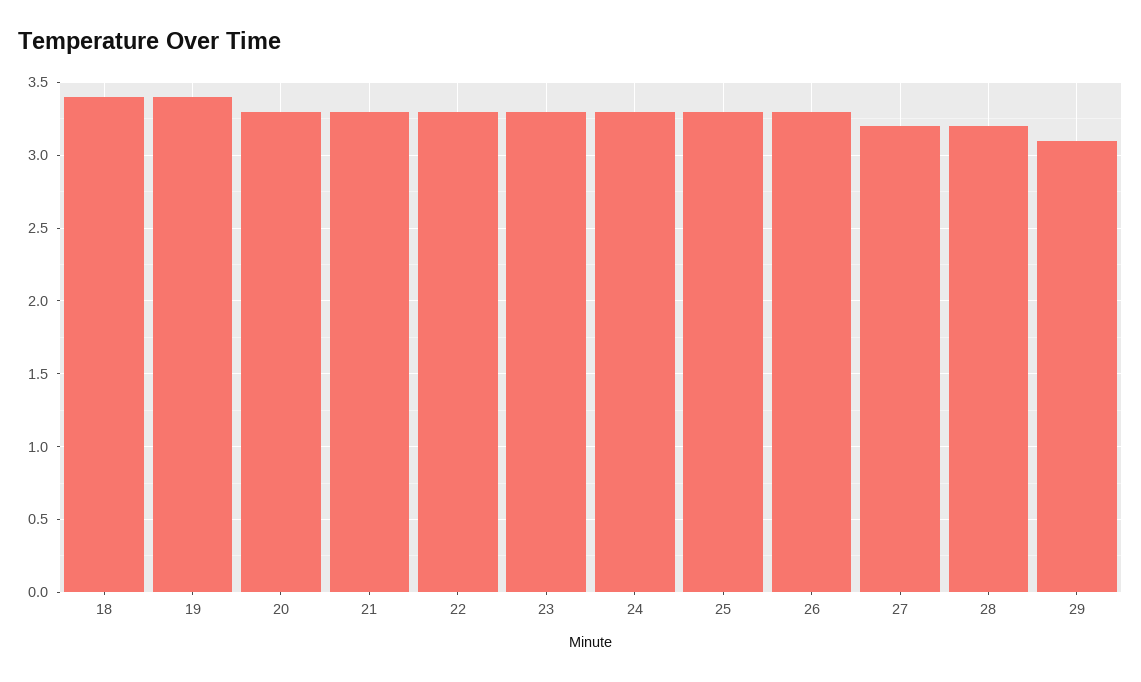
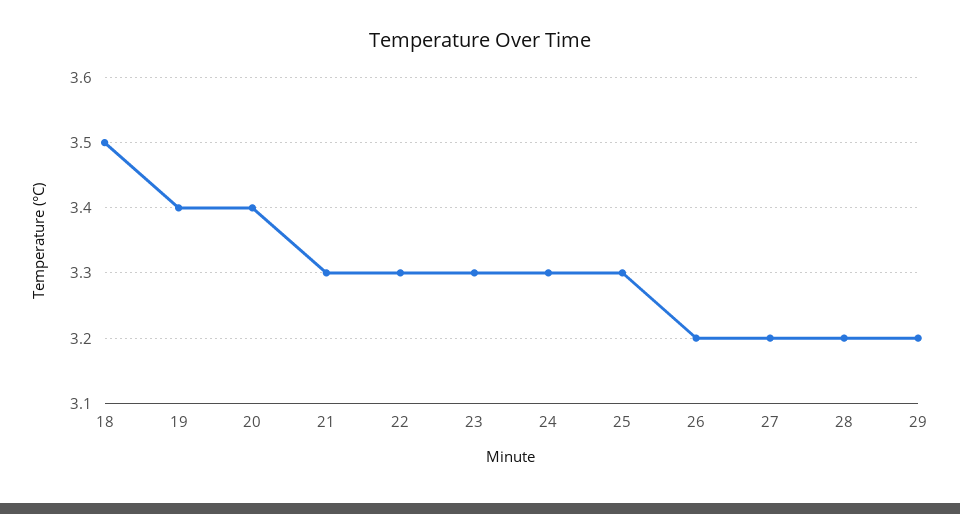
  {
-   "18": 3.4,
+   "18": 3.5,
    "19": 3.4,
-   "20": 3.3,
+   "20": 3.4,
    "21": 3.3,
    "22": 3.3,
    "23": 3.3,
    "24": 3.3,
    "25": 3.3,
-   "26": 3.3,
+   "26": 3.2,
    "27": 3.2,
    "28": 3.2,
-   "29": 3.1
+   "29": 3.2
  }

